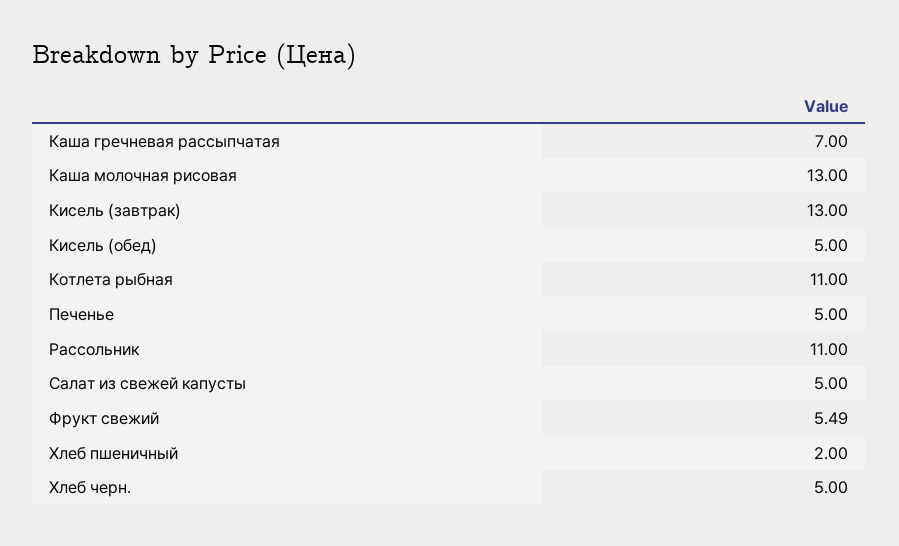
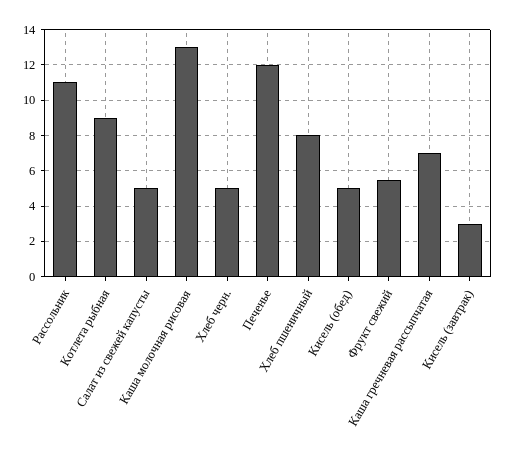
  {
    "Каша гречневая рассыпчатая": 7,
    "Каша молочная рисовая": 13,
-   "Кисель (завтрак)": 13,
+   "Кисель (завтрак)": 3,
    "Кисель (обед)": 5,
-   "Котлета рыбная": 11,
+   "Котлета рыбная": 9,
-   "Печенье": 5,
+   "Печенье": 12,
    "Рассольник": 11,
    "Салат из свежей капусты": 5,
    "Фрукт свежий": 5.49,
-   "Хлеб пшеничный": 2,
+   "Хлеб пшеничный": 8,
    "Хлеб черн.": 5
  }

